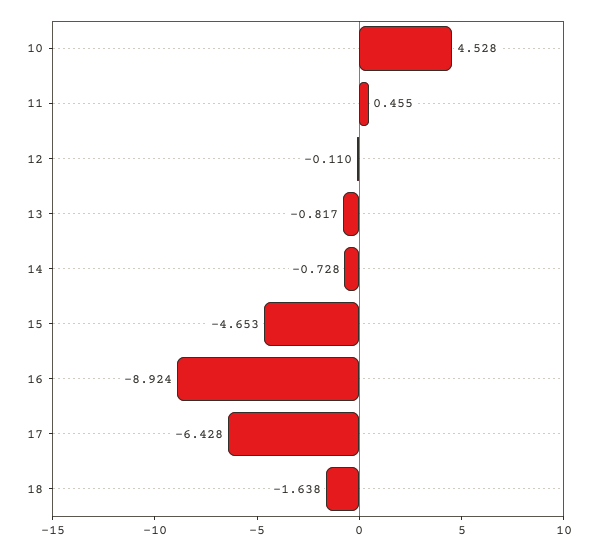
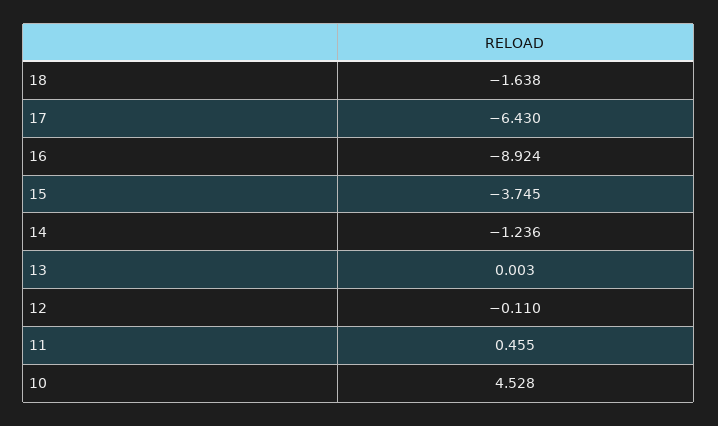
  {
    "10": 4.528,
    "11": 0.455,
    "12": -0.11,
-   "13": -0.817,
+   "13": 0.003,
-   "14": -0.728,
+   "14": -1.236,
-   "15": -4.653,
+   "15": -3.745,
    "16": -8.924,
-   "17": -6.428,
+   "17": -6.43,
    "18": -1.638
  }

